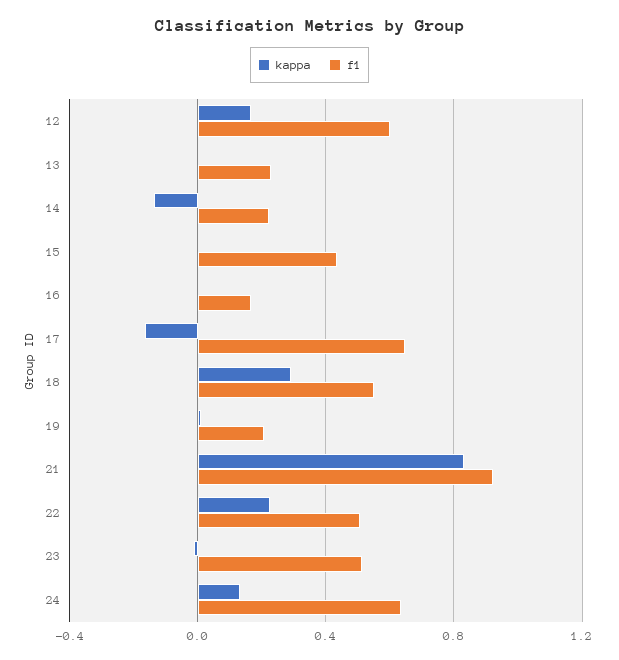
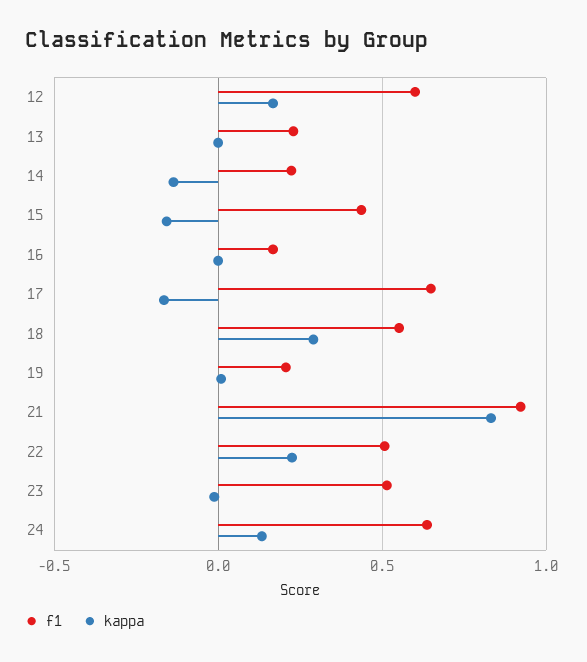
  {
    "kappa": {
      "12": 0.15,
      "13": 0,
      "14": -0.15,
-     "15": 0,
+     "15": -0.15,
      "16": 0,
      "17": -0.15,
      "18": 0.3,
      "19": 0,
      "21": 0.85,
      "22": 0.25,
      "23": 0,
      "24": 0.15
    },
    "f1": {
      "12": 0.6,
      "13": 0.25,
      "14": 0.2,
      "15": 0.45,
      "16": 0.15,
      "17": 0.65,
      "18": 0.55,
      "19": 0.2,
      "21": 0.9,
      "22": 0.5,
      "23": 0.5,
      "24": 0.65
    }
  }

